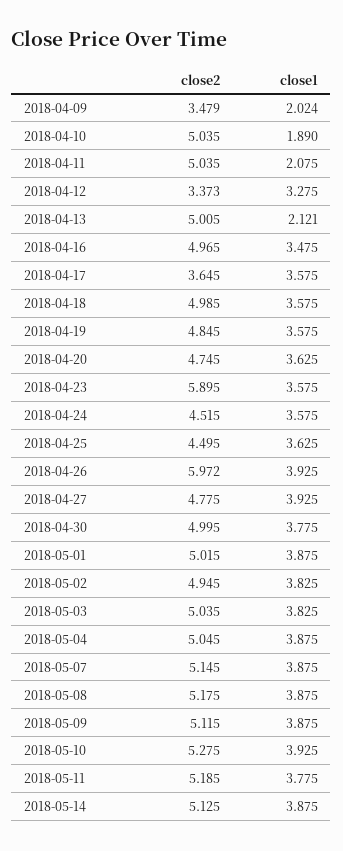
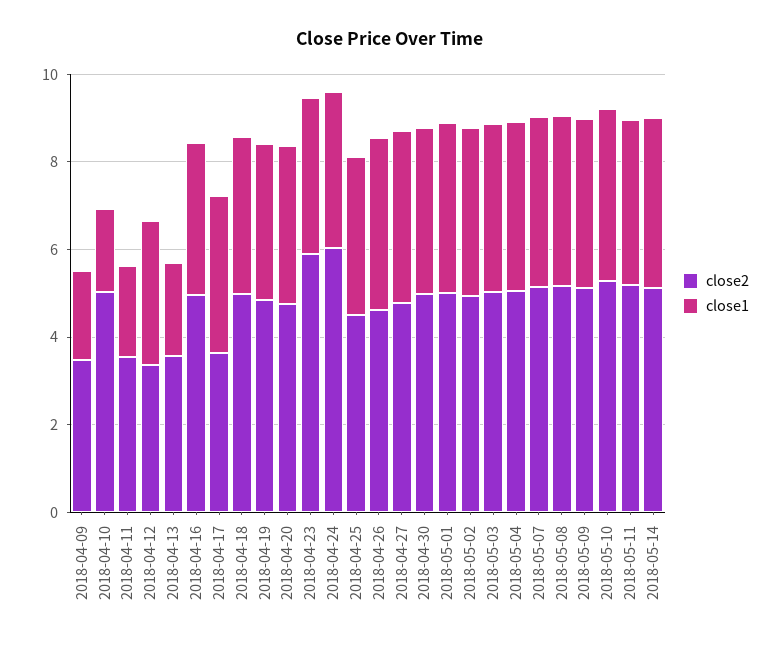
  {
    "close2": {
      "2018-04-09": 3.479,
      "2018-04-10": 5.035,
-     "2018-04-11": 5.035,
+     "2018-04-11": 3.5,
      "2018-04-12": 3.373,
-     "2018-04-13": 5.005,
+     "2018-04-13": 3.5,
      "2018-04-16": 4.965,
      "2018-04-17": 3.645,
      "2018-04-18": 4.985,
      "2018-04-19": 4.845,
      "2018-04-20": 4.745,
      "2018-04-23": 5.895,
-     "2018-04-24": 4.515,
+     "2018-04-24": 6,
      "2018-04-25": 4.495,
-     "2018-04-26": 5.972,
+     "2018-04-26": 4.5,
      "2018-04-27": 4.775,
      "2018-04-30": 4.995,
      "2018-05-01": 5.015,
      "2018-05-02": 4.945,
      "2018-05-03": 5.035,
      "2018-05-04": 5.045,
      "2018-05-07": 5.145,
      "2018-05-08": 5.175,
      "2018-05-09": 5.115,
      "2018-05-10": 5.275,
      "2018-05-11": 5.185,
      "2018-05-14": 5.125
    },
    "close1": {
      "2018-04-09": 2.024,
      "2018-04-10": 1.89,
      "2018-04-11": 2.075,
      "2018-04-12": 3.275,
      "2018-04-13": 2.121,
      "2018-04-16": 3.475,
      "2018-04-17": 3.575,
      "2018-04-18": 3.575,
      "2018-04-19": 3.575,
      "2018-04-20": 3.625,
      "2018-04-23": 3.575,
      "2018-04-24": 3.575,
      "2018-04-25": 3.625,
      "2018-04-26": 3.925,
      "2018-04-27": 3.925,
      "2018-04-30": 3.775,
      "2018-05-01": 3.875,
      "2018-05-02": 3.825,
      "2018-05-03": 3.825,
      "2018-05-04": 3.875,
      "2018-05-07": 3.875,
      "2018-05-08": 3.875,
      "2018-05-09": 3.875,
      "2018-05-10": 3.925,
      "2018-05-11": 3.775,
      "2018-05-14": 3.875
    }
  }

